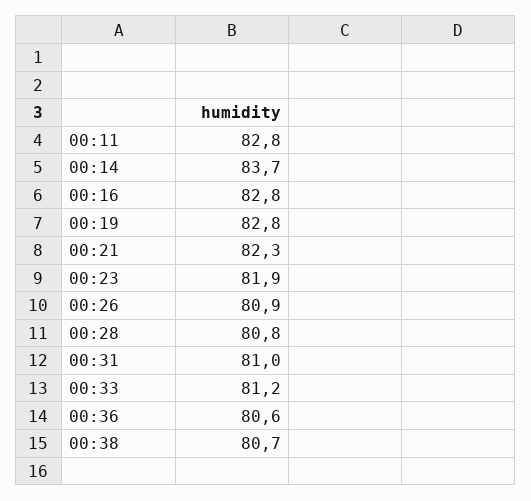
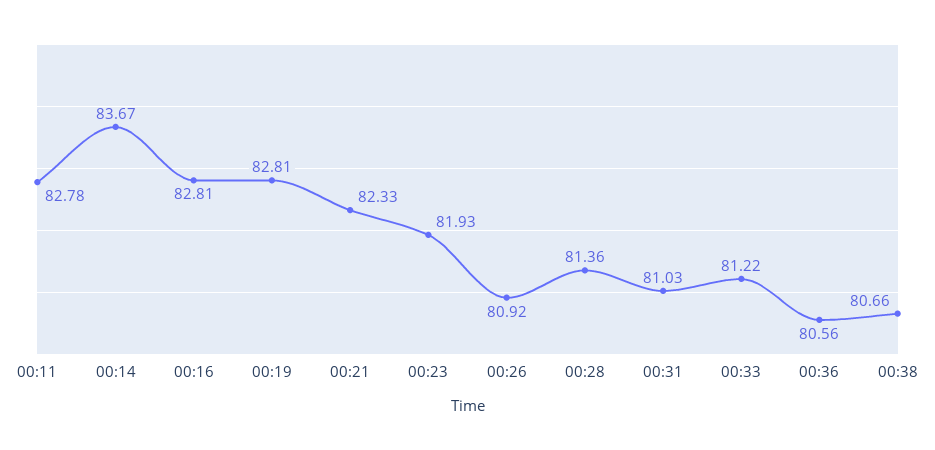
  {
    "00:11": 82.78,
    "00:14": 83.67,
    "00:16": 82.81,
    "00:19": 82.81,
    "00:21": 82.33,
    "00:23": 81.93,
    "00:26": 80.92,
-   "00:28": 80.8,
+   "00:28": 81.36,
    "00:31": 81.03,
    "00:33": 81.22,
    "00:36": 80.56,
    "00:38": 80.66
  }

